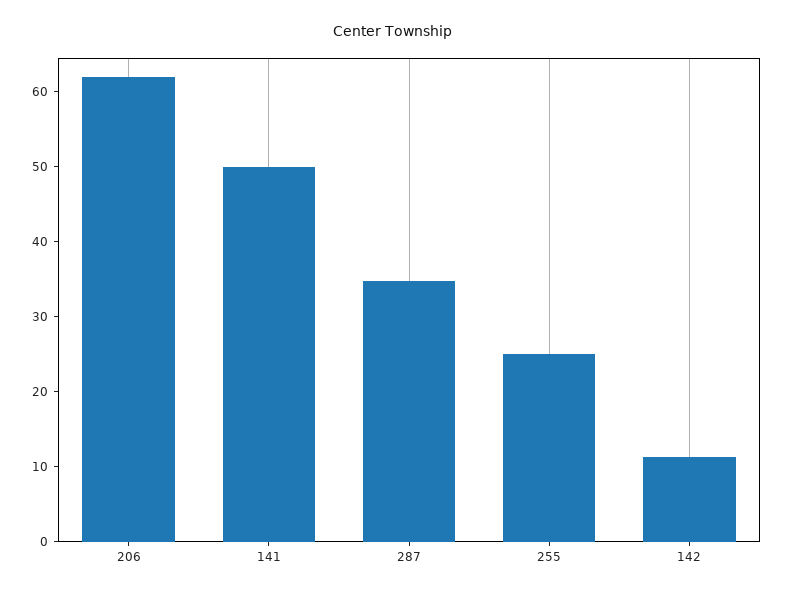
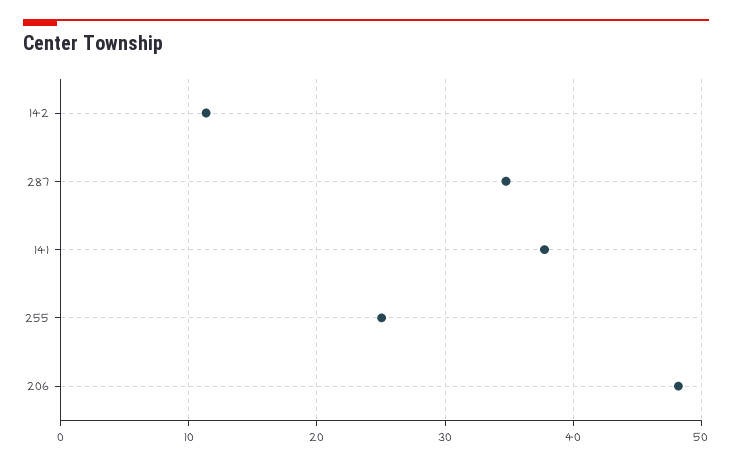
  {
-   "206": 62,
+   "206": 48,
-   "141": 50,
+   "141": 38,
    "287": 35,
    "255": 25,
    "142": 11
  }

